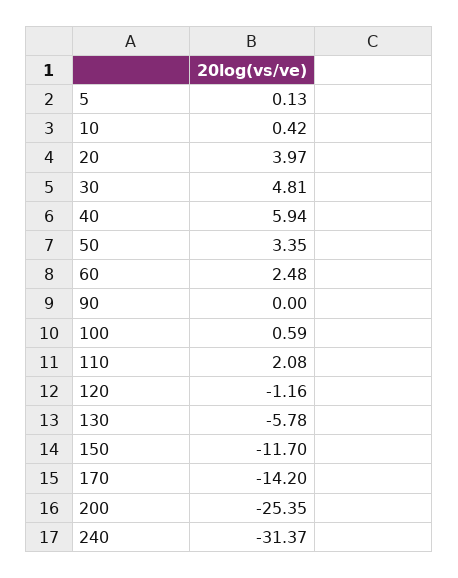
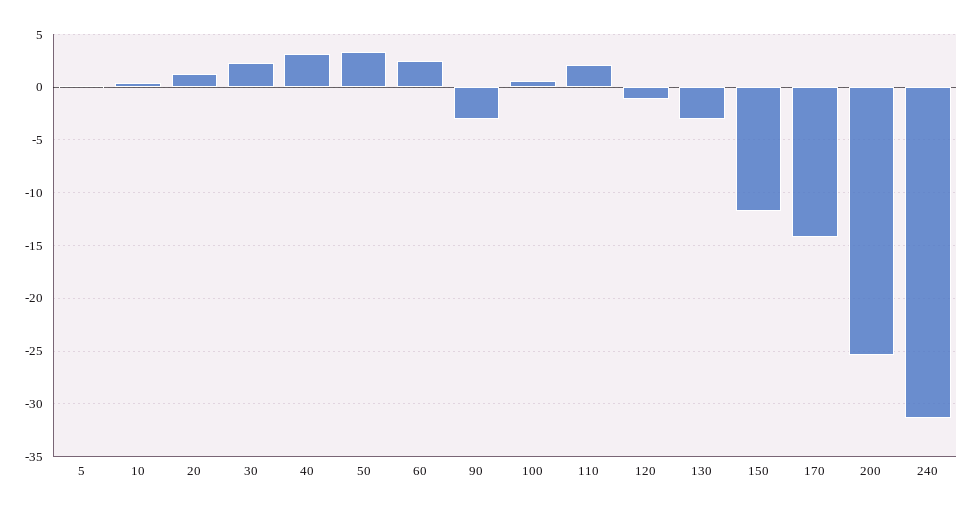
  {
    "5": 0.13,
    "10": 0.42,
-   "20": 3.97,
+   "20": 1,
-   "30": 4.81,
+   "30": 2,
-   "40": 5.94,
+   "40": 3,
    "50": 3.35,
    "60": 2.48,
-   "90": 0,
+   "90": -3,
    "100": 0.59,
    "110": 2.08,
    "120": -1.16,
-   "130": -5.78,
+   "130": -3,
    "150": -11.7,
    "170": -14.2,
    "200": -25.35,
    "240": -31.37
  }

